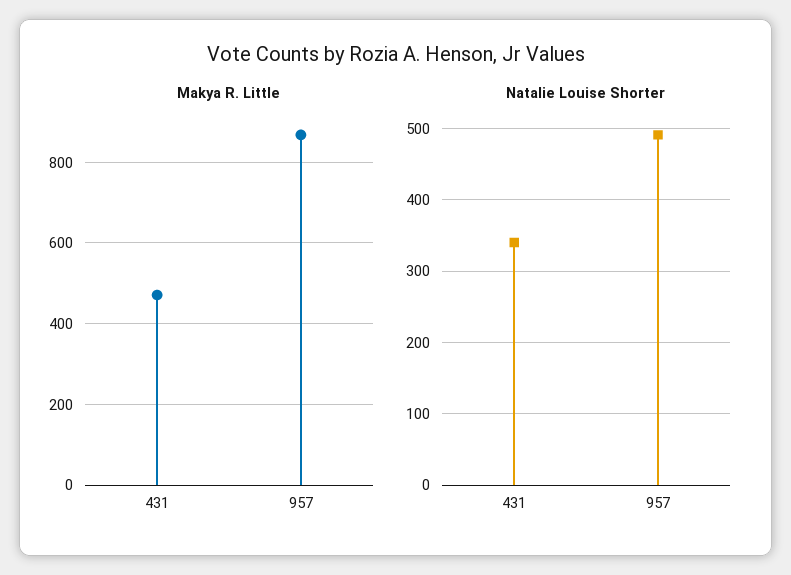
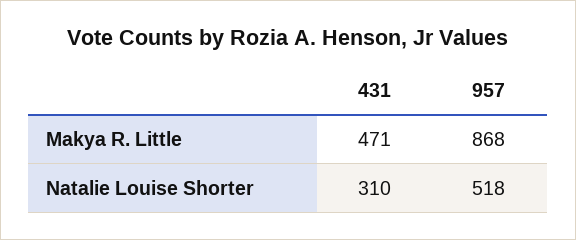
  {
    "Makya R. Little": {
      "431": 471,
      "957": 868
    },
    "Natalie Louise Shorter": {
-     "431": 340,
+     "431": 310,
-     "957": 490
+     "957": 518
    }
  }

